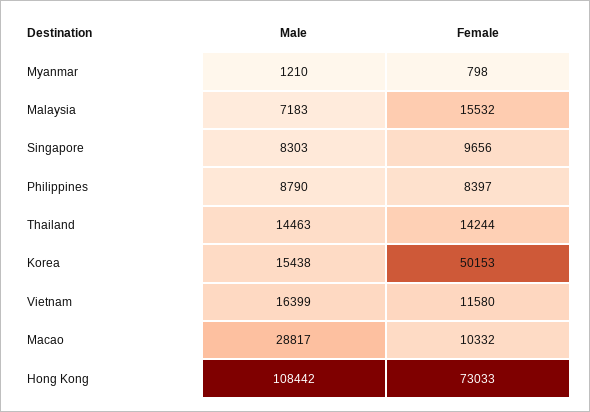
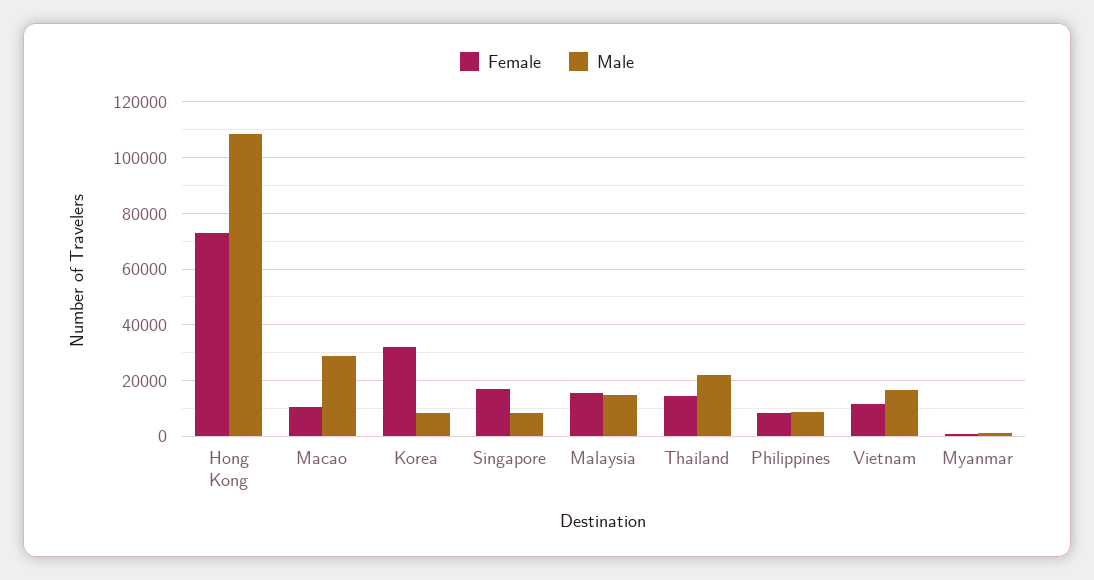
  {
    "Male": {
      "Myanmar": 1210,
-     "Malaysia": 7183,
+     "Malaysia": 15000,
      "Singapore": 8303,
      "Philippines": 8790,
-     "Thailand": 14463,
+     "Thailand": 22500,
-     "Korea": 15438,
+     "Korea": 7500,
      "Vietnam": 16399,
      "Macao": 28817,
      "Hong Kong": 108442
    },
    "Female": {
      "Myanmar": 798,
      "Malaysia": 15532,
-     "Singapore": 9656,
+     "Singapore": 17500,
      "Philippines": 8397,
      "Thailand": 14244,
-     "Korea": 50153,
+     "Korea": 32500,
      "Vietnam": 11580,
      "Macao": 10332,
      "Hong Kong": 73033
    }
  }

